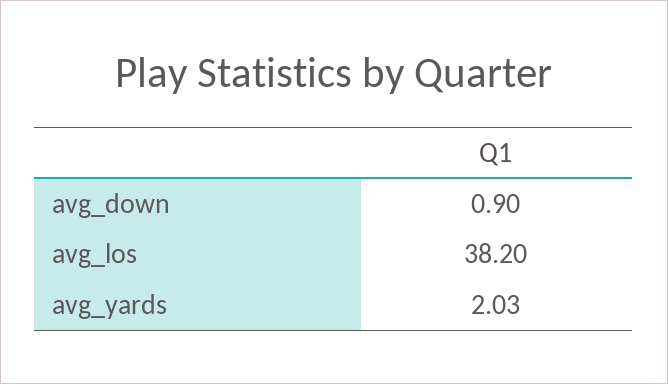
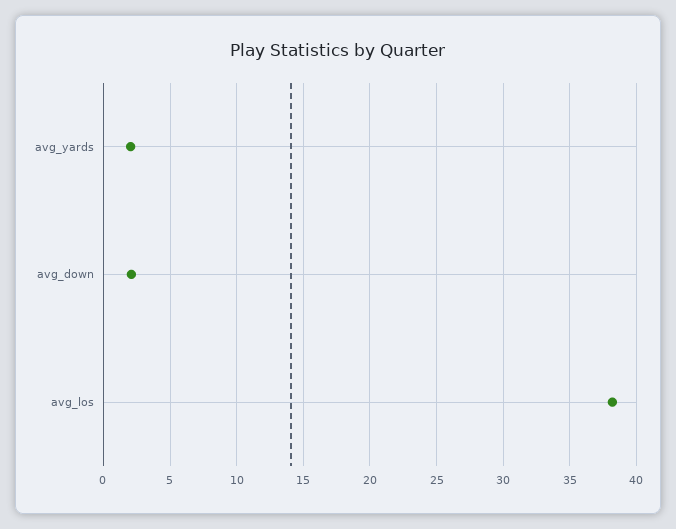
  {
-   "avg_down": 0.9,
+   "avg_down": 2,
    "avg_los": 38.2,
    "avg_yards": 2.03
  }

